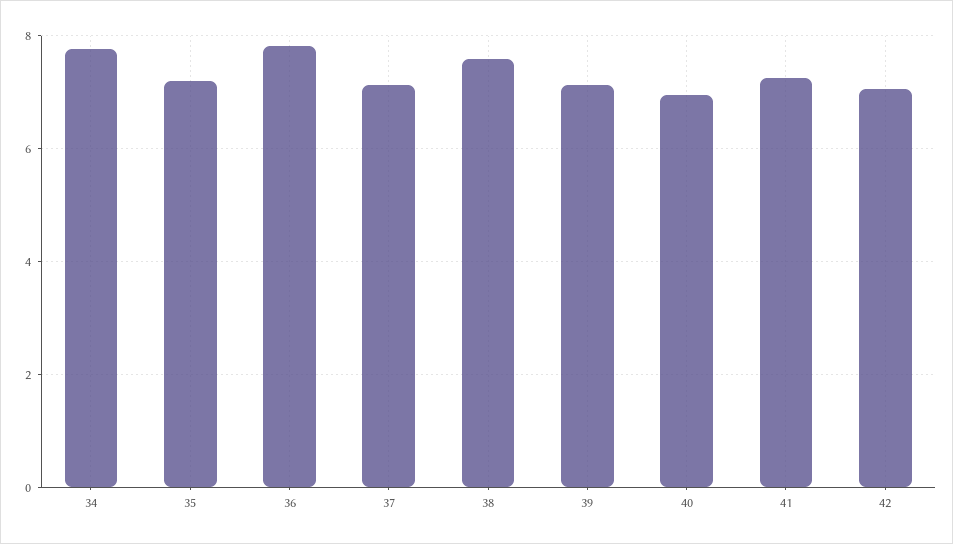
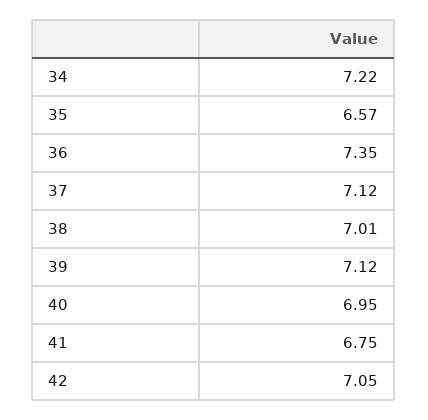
  {
-   "34": 7.8,
+   "34": 7.22,
-   "35": 7.2,
+   "35": 6.57,
-   "36": 7.8,
+   "36": 7.35,
    "37": 7.12,
-   "38": 7.6,
+   "38": 7.01,
    "39": 7.12,
    "40": 6.95,
-   "41": 7.2,
+   "41": 6.75,
    "42": 7.05
  }

